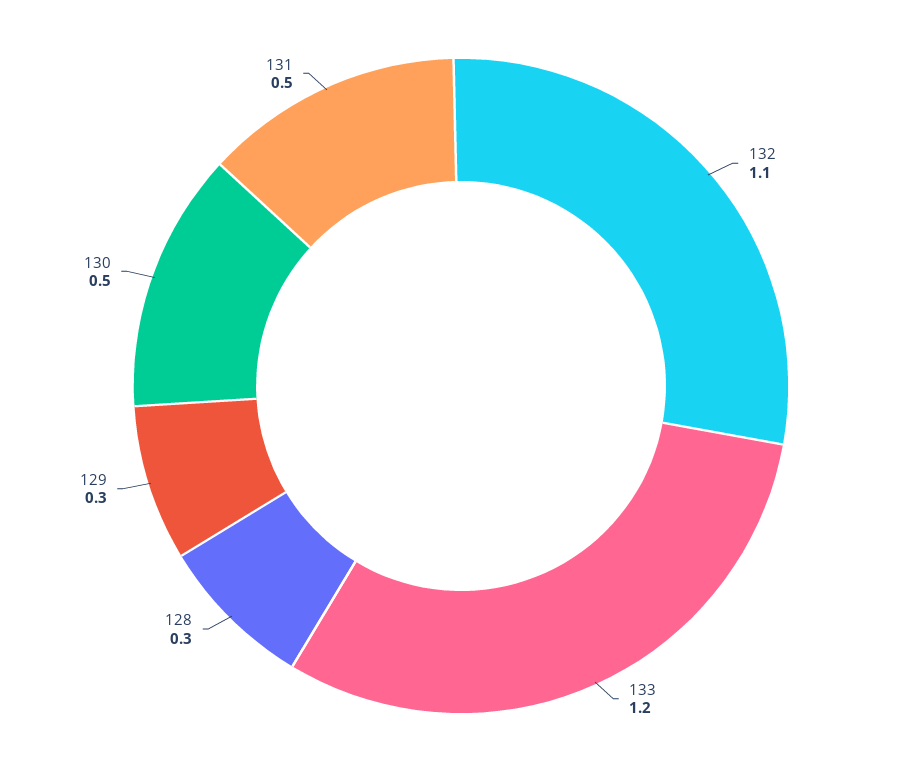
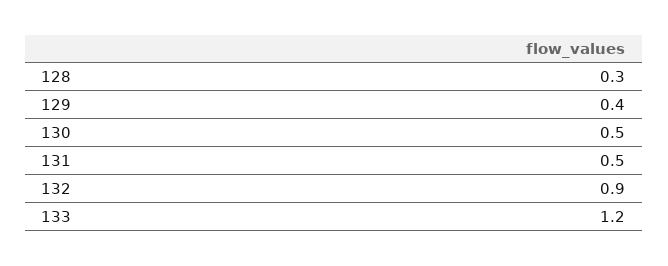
  {
-   "132": 1.1,
+   "132": 0.9,
    "133": 1.2,
    "128": 0.3,
-   "129": 0.3,
+   "129": 0.4,
    "130": 0.5,
    "131": 0.5
  }

